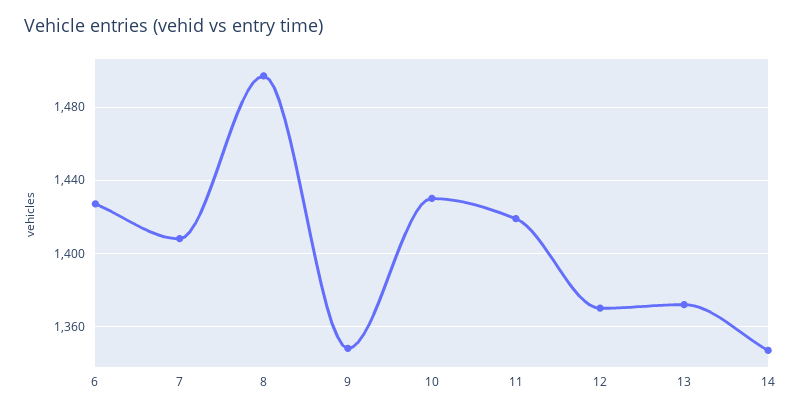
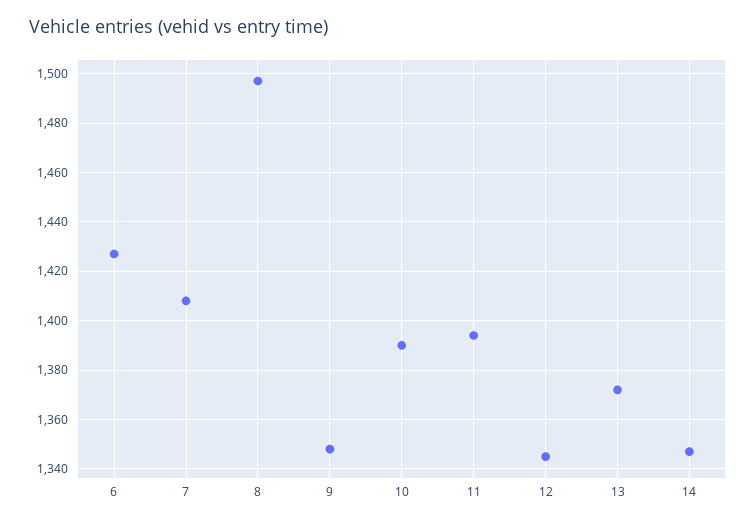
  {
    "6": 1425,
    "7": 1410,
    "8": 1495,
    "9": 1350,
-   "10": 1430,
+   "10": 1390,
-   "11": 1420,
+   "11": 1395,
-   "12": 1370,
+   "12": 1345,
    "13": 1370,
    "14": 1345
  }

